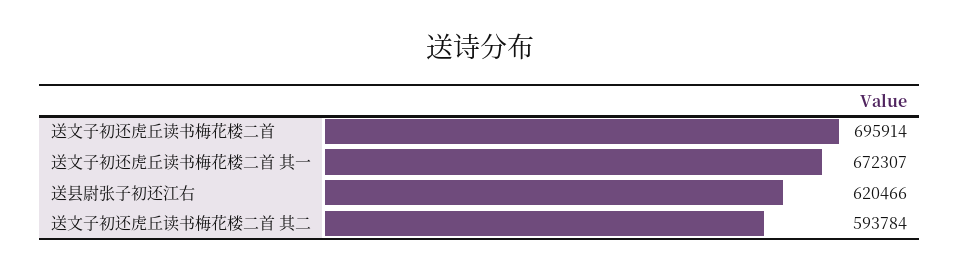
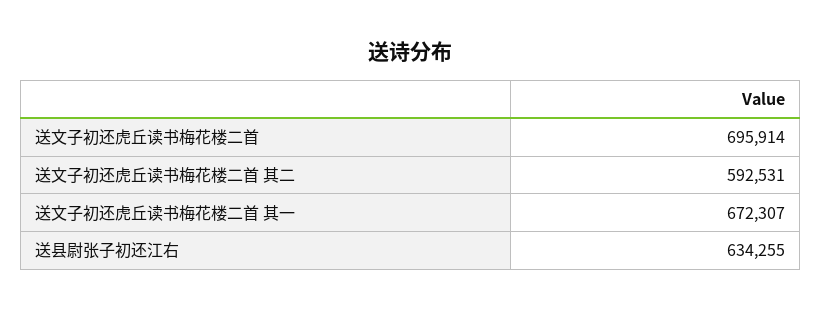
  {
    "送文子初还虎丘读书梅花楼二首": 695914,
    "送文子初还虎丘读书梅花楼二首 其一": 672307,
-   "送县尉张子初还江右": 620466,
+   "送县尉张子初还江右": 634255,
-   "送文子初还虎丘读书梅花楼二首 其二": 593784
+   "送文子初还虎丘读书梅花楼二首 其二": 592531
  }

